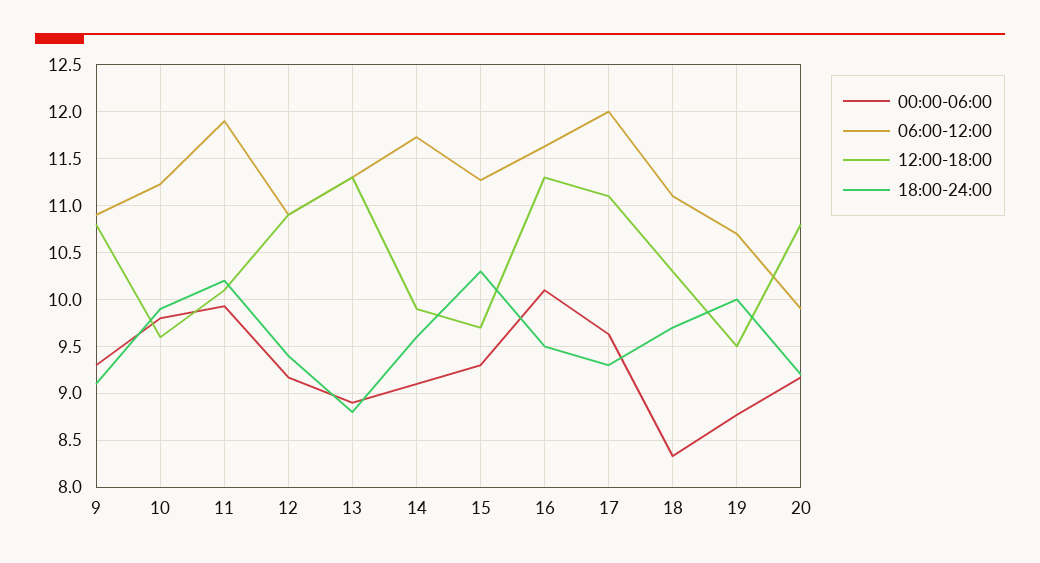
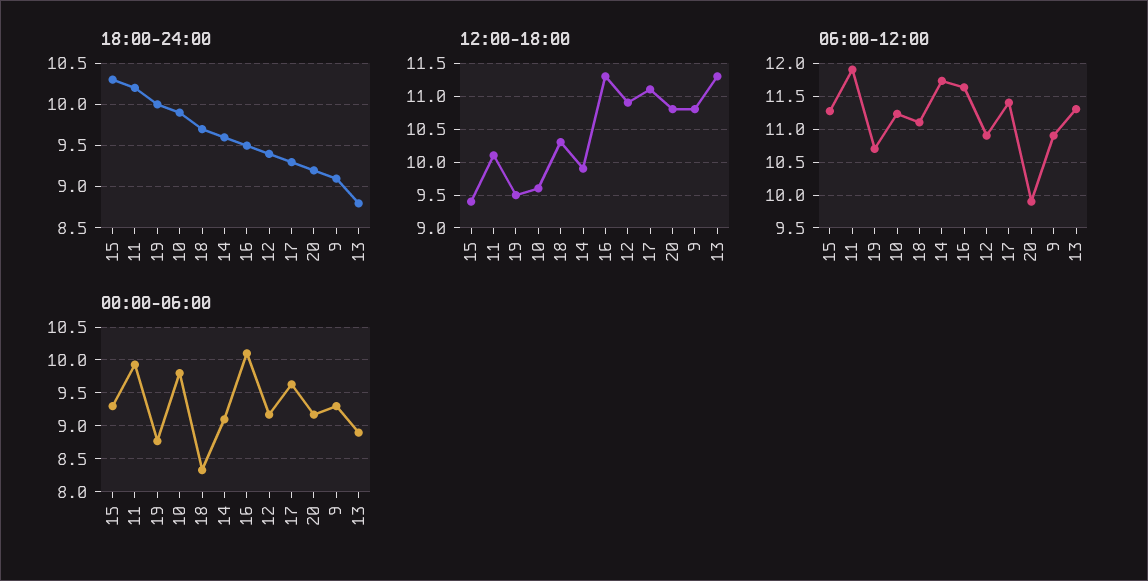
  {
    "00:00-06:00": {
      "9": 9.3,
      "10": 9.8,
      "11": 9.9,
      "12": 9.2,
      "13": 8.9,
      "14": 9.1,
      "15": 9.3,
      "16": 10.1,
      "17": 9.6,
      "18": 8.3,
      "19": 8.8,
      "20": 9.2
    },
    "06:00-12:00": {
      "9": 10.9,
      "10": 11.2,
      "11": 11.9,
      "12": 10.9,
      "13": 11.3,
      "14": 11.7,
      "15": 11.3,
      "16": 11.6,
-     "17": 12,
+     "17": 11.4,
      "18": 11.1,
      "19": 10.7,
      "20": 9.9
    },
    "12:00-18:00": {
      "9": 10.8,
      "10": 9.6,
      "11": 10.1,
      "12": 10.9,
      "13": 11.3,
      "14": 9.9,
-     "15": 9.7,
+     "15": 9.4,
      "16": 11.3,
      "17": 11.1,
      "18": 10.3,
      "19": 9.5,
      "20": 10.8
    },
    "18:00-24:00": {
      "9": 9.1,
      "10": 9.9,
      "11": 10.2,
      "12": 9.4,
      "13": 8.8,
      "14": 9.6,
      "15": 10.3,
      "16": 9.5,
      "17": 9.3,
      "18": 9.7,
      "19": 10,
      "20": 9.2
    }
  }

